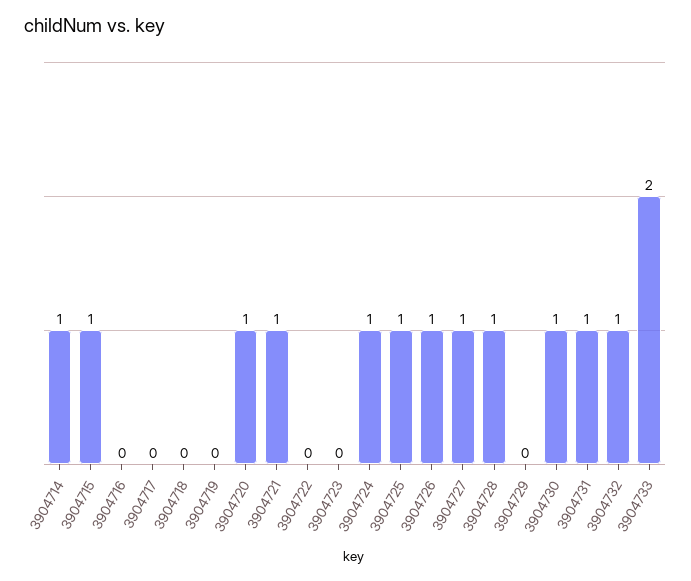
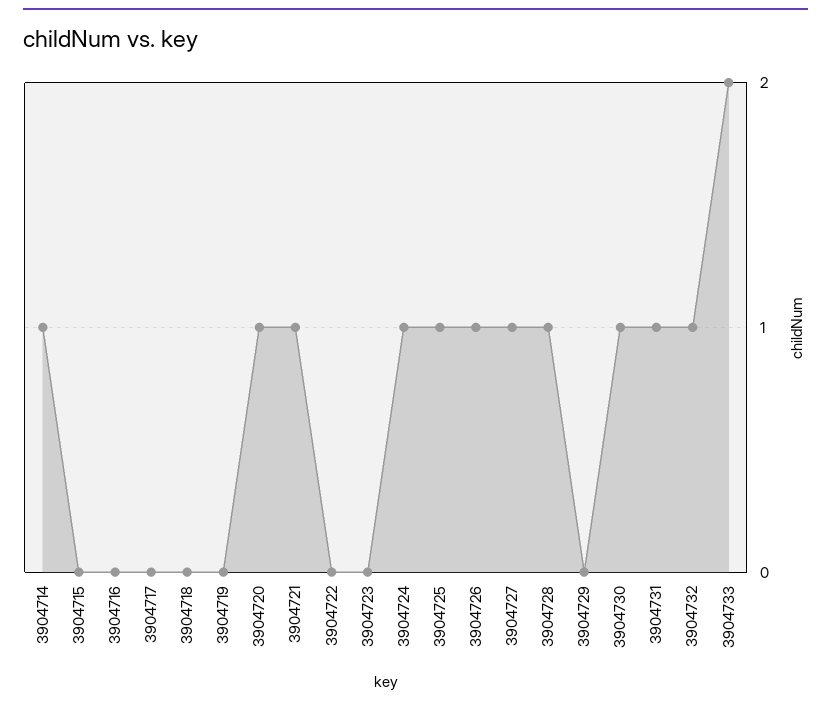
  {
    "3904714": 1,
-   "3904715": 1,
+   "3904715": 0,
    "3904716": 0,
    "3904717": 0,
    "3904718": 0,
    "3904719": 0,
    "3904720": 1,
    "3904721": 1,
    "3904722": 0,
    "3904723": 0,
    "3904724": 1,
    "3904725": 1,
    "3904726": 1,
    "3904727": 1,
    "3904728": 1,
    "3904729": 0,
    "3904730": 1,
    "3904731": 1,
    "3904732": 1,
    "3904733": 2
  }

